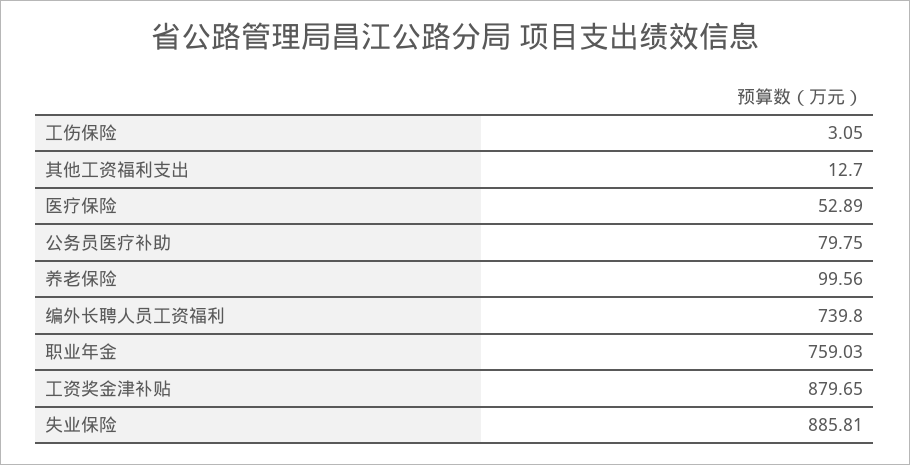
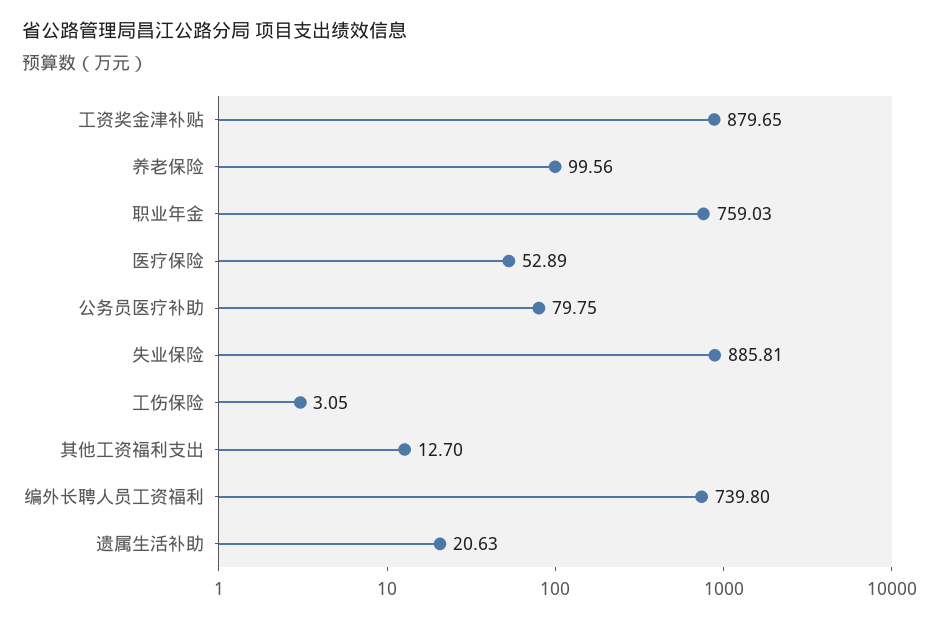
  {
    "工伤保险": 3.05,
    "其他工资福利支出": 12.7,
    "医疗保险": 52.89,
    "公务员医疗补助": 79.75,
    "养老保险": 99.56,
    "编外长聘人员工资福利": 739.8,
    "职业年金": 759.03,
    "工资奖金津补贴": 879.65,
-   "失业保险": 885.81
+   "失业保险": 885.81,
+   "遗属生活补助": 20.63
  }

